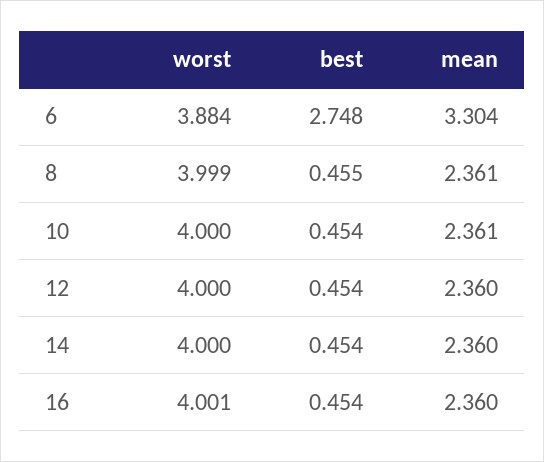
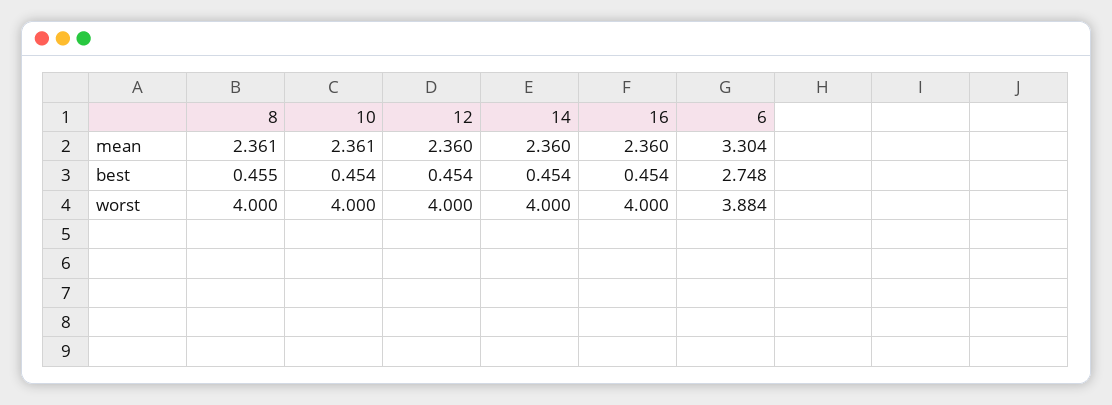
  {
    "worst": {
      "6": 3.884,
-     "8": 3.999,
+     "8": 4,
      "10": 4,
      "12": 4,
      "14": 4,
-     "16": 4.001
+     "16": 4
    },
    "best": {
      "6": 2.748,
      "8": 0.455,
      "10": 0.454,
      "12": 0.454,
      "14": 0.454,
      "16": 0.454
    },
    "mean": {
      "6": 3.304,
      "8": 2.361,
      "10": 2.361,
      "12": 2.36,
      "14": 2.36,
      "16": 2.36
    }
  }

